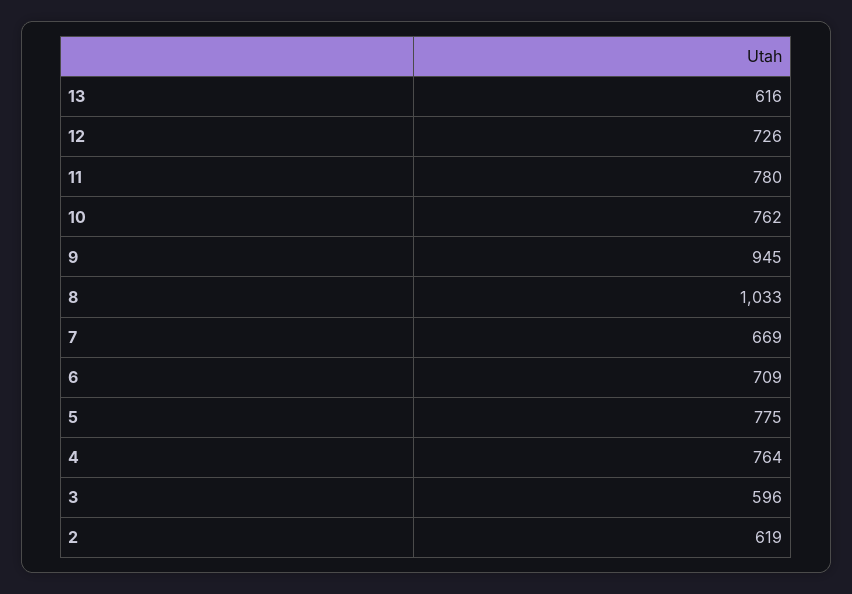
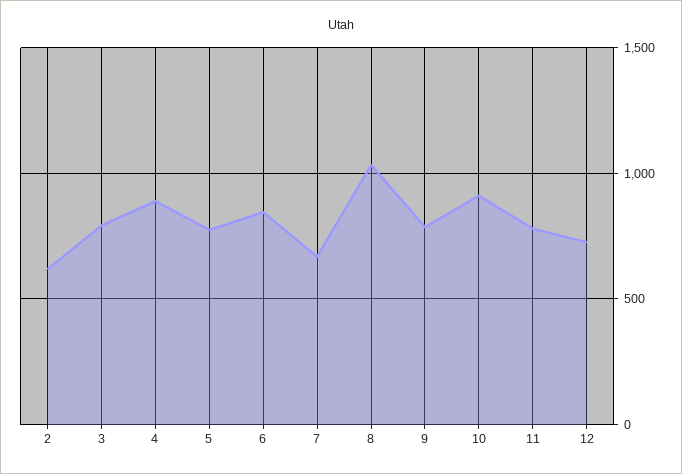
  {
-   "13": 616,
    "12": 726,
    "11": 780,
-   "10": 762,
+   "10": 900,
-   "9": 945,
+   "9": 800,
    "8": 1033,
    "7": 669,
-   "6": 709,
+   "6": 850,
    "5": 775,
-   "4": 764,
+   "4": 900,
-   "3": 596,
+   "3": 800,
    "2": 619
  }

